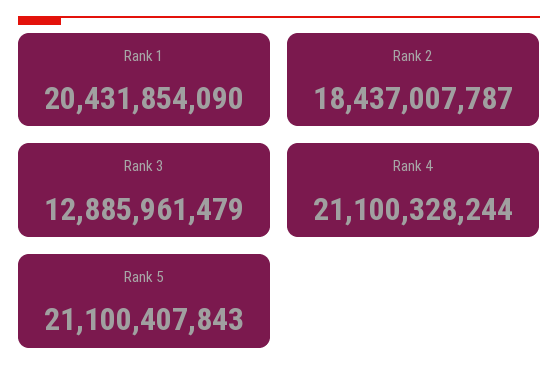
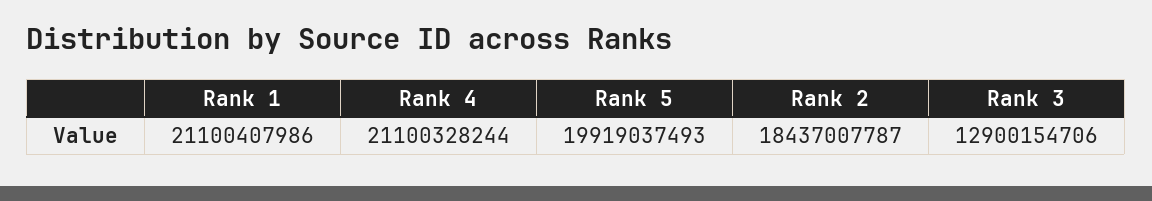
  {
-   "Rank 1": 20431854090,
+   "Rank 1": 21100407986,
    "Rank 2": 18437007787,
-   "Rank 3": 12885961479,
+   "Rank 3": 12900154706,
    "Rank 4": 21100328244,
-   "Rank 5": 21100407843
+   "Rank 5": 19919037493
  }

